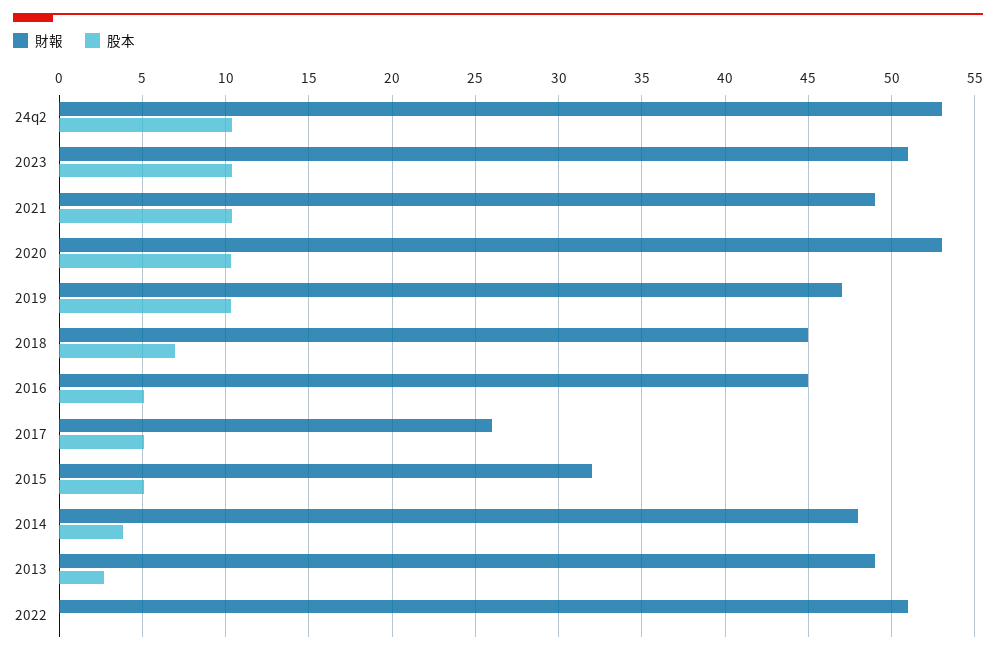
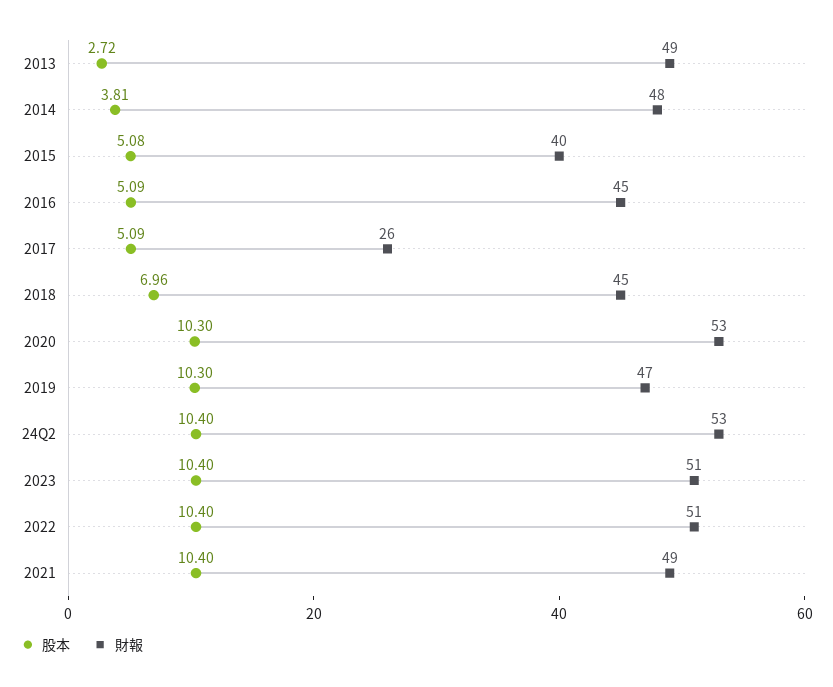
  {
    "財報": {
      "24q2": 53,
      "2023": 51,
      "2021": 49,
      "2020": 53,
      "2019": 47,
      "2018": 45,
      "2016": 45,
      "2017": 26,
-     "2015": 32,
+     "2015": 40,
      "2014": 48,
      "2013": 49,
      "2022": 51
    },
    "股本": {
      "24q2": 10.4,
      "2023": 10.4,
      "2021": 10.4,
      "2020": 10.3,
      "2019": 10.3,
      "2018": 6.96,
      "2016": 5.09,
      "2017": 5.09,
      "2015": 5.08,
      "2014": 3.81,
      "2013": 2.72,
-     "2022": 0
+     "2022": 10.4
    }
  }

